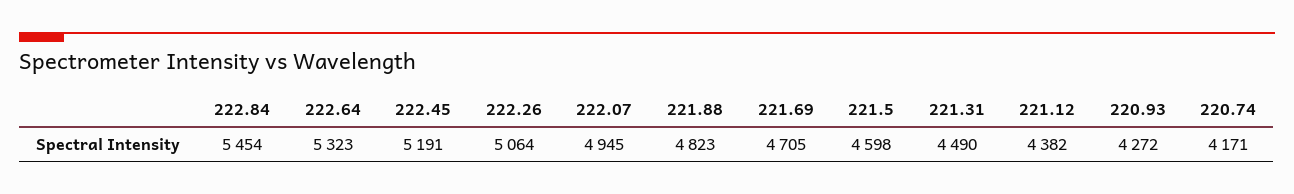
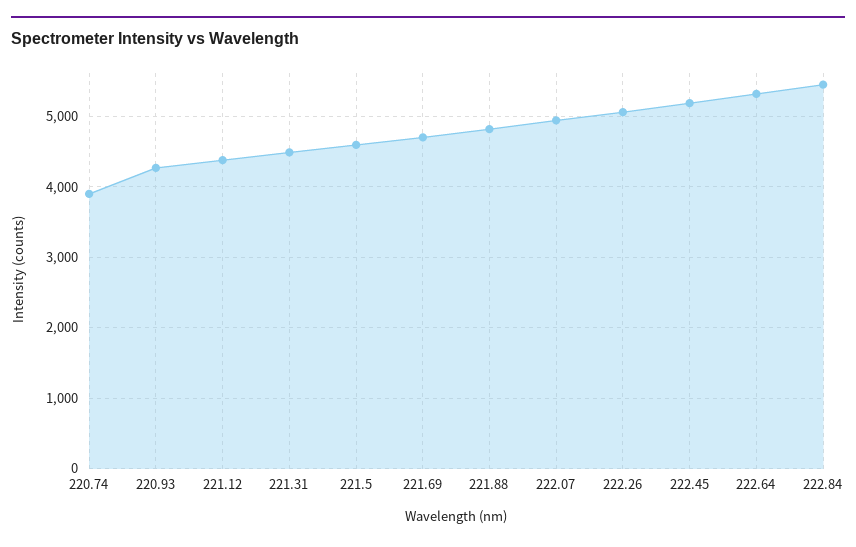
  {
    "222.84": 5454,
    "222.64": 5323,
    "222.45": 5191,
    "222.26": 5064,
    "222.07": 4945,
    "221.88": 4823,
    "221.69": 4705,
    "221.5": 4598,
    "221.31": 4490,
    "221.12": 4382,
    "220.93": 4272,
-   "220.74": 4171
+   "220.74": 3900
  }

